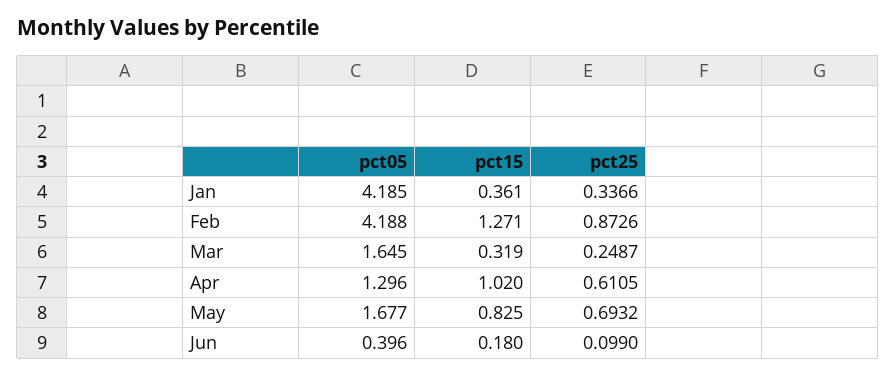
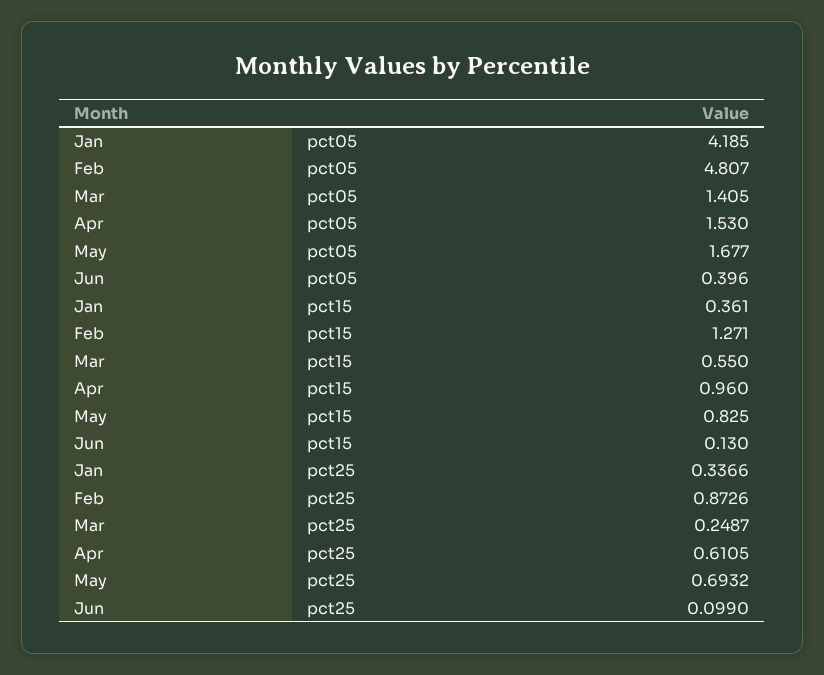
  {
    "pct05": {
      "Jan": 4.185,
-     "Feb": 4.188,
+     "Feb": 4.807,
-     "Mar": 1.645,
+     "Mar": 1.405,
-     "Apr": 1.296,
+     "Apr": 1.53,
      "May": 1.677,
      "Jun": 0.396
    },
    "pct15": {
      "Jan": 0.361,
      "Feb": 1.271,
-     "Mar": 0.319,
+     "Mar": 0.55,
-     "Apr": 1.02,
+     "Apr": 0.96,
      "May": 0.825,
-     "Jun": 0.18
+     "Jun": 0.13
    },
    "pct25": {
      "Jan": 0.3366,
      "Feb": 0.8726,
      "Mar": 0.2487,
      "Apr": 0.6105,
      "May": 0.6932,
      "Jun": 0.099
    }
  }

